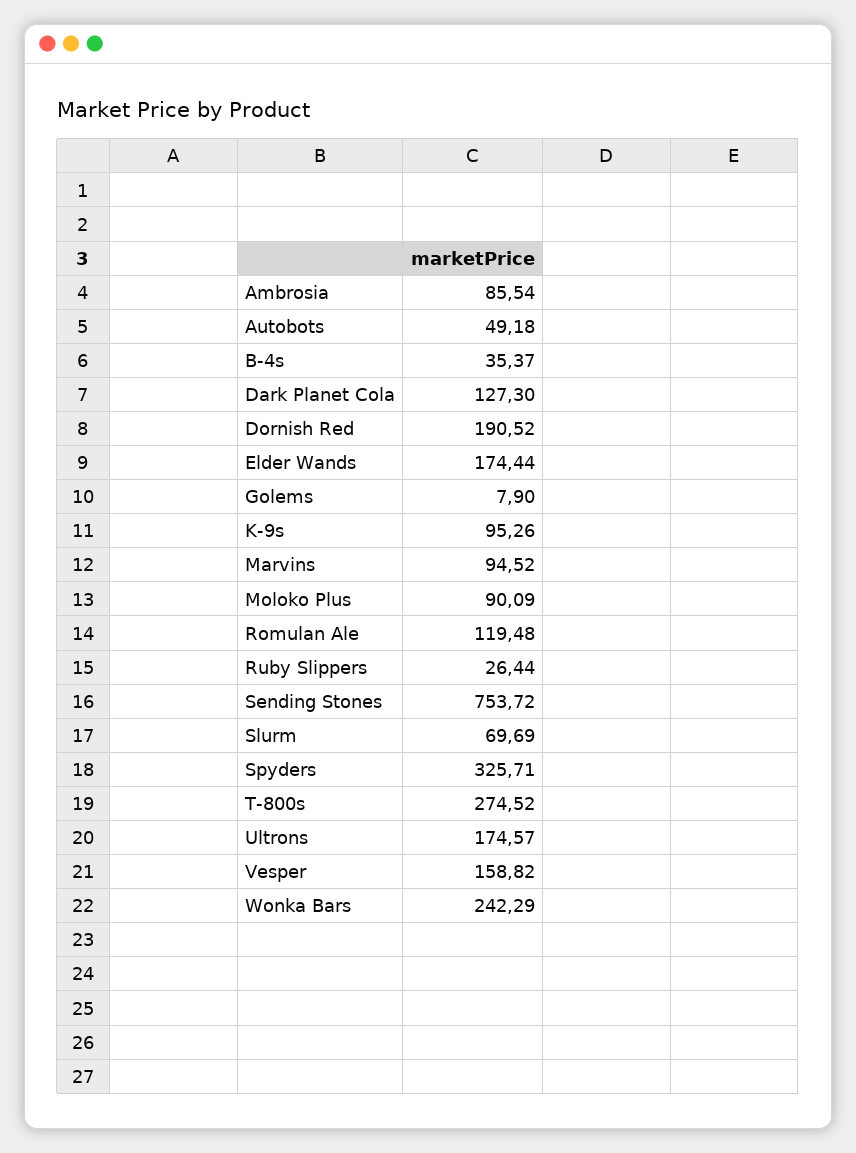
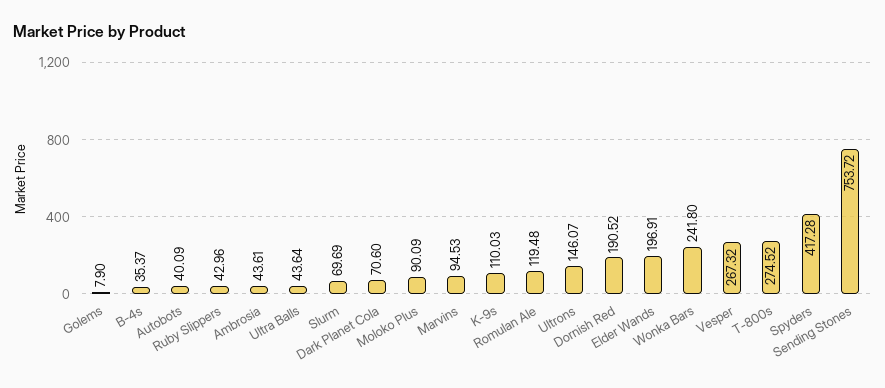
  {
-   "Ambrosia": 85.54,
+   "Ambrosia": 43.61,
-   "Autobots": 49.18,
+   "Autobots": 40.09,
    "B-4s": 35.37,
-   "Dark Planet Cola": 127.3,
+   "Dark Planet Cola": 70.6,
    "Dornish Red": 190.52,
-   "Elder Wands": 174.44,
+   "Elder Wands": 196.91,
    "Golems": 7.9,
-   "K-9s": 95.26,
+   "K-9s": 110.03,
-   "Marvins": 94.52,
+   "Marvins": 94.53,
    "Moloko Plus": 90.09,
    "Romulan Ale": 119.48,
-   "Ruby Slippers": 26.44,
+   "Ruby Slippers": 42.96,
    "Sending Stones": 753.72,
    "Slurm": 69.69,
-   "Spyders": 325.71,
+   "Spyders": 417.28,
    "T-800s": 274.52,
-   "Ultrons": 174.57,
+   "Ultrons": 146.07,
-   "Vesper": 158.82,
+   "Vesper": 267.32,
-   "Wonka Bars": 242.29
+   "Wonka Bars": 241.8,
+   "Ultra Balls": 43.64
  }

